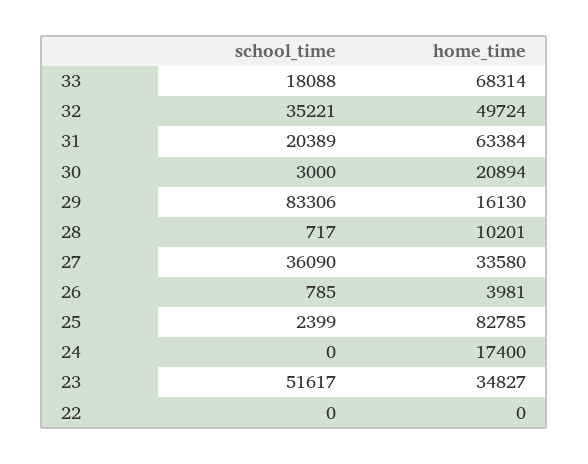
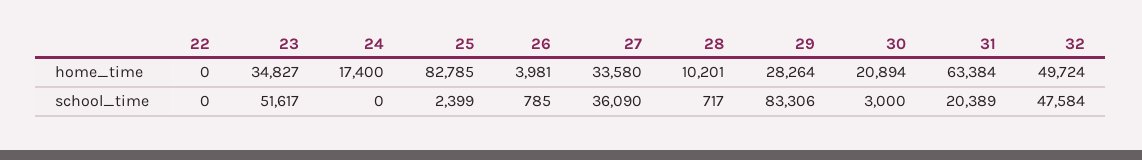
  {
    "school_time": {
-     "33": 18088,
-     "32": 35221,
+     "32": 47584,
      "31": 20389,
      "30": 3000,
      "29": 83306,
      "28": 717,
      "27": 36090,
      "26": 785,
      "25": 2399,
      "24": 0,
      "23": 51617,
      "22": 0
    },
    "home_time": {
-     "33": 68314,
      "32": 49724,
      "31": 63384,
      "30": 20894,
-     "29": 16130,
+     "29": 28264,
      "28": 10201,
      "27": 33580,
      "26": 3981,
      "25": 82785,
      "24": 17400,
      "23": 34827,
      "22": 0
    }
  }

